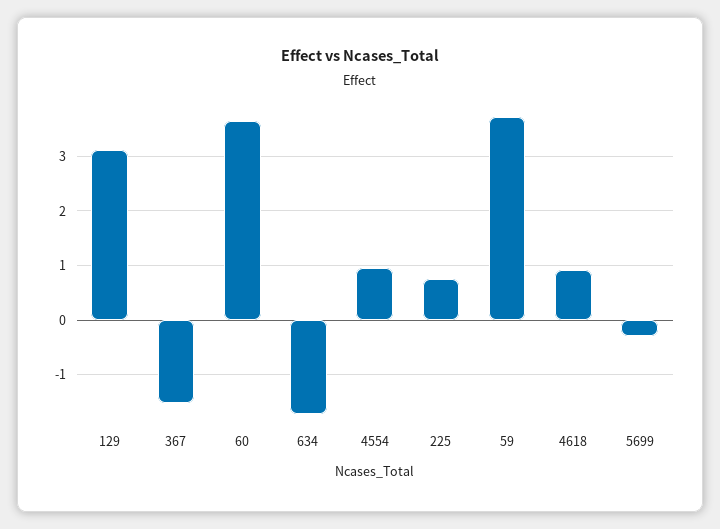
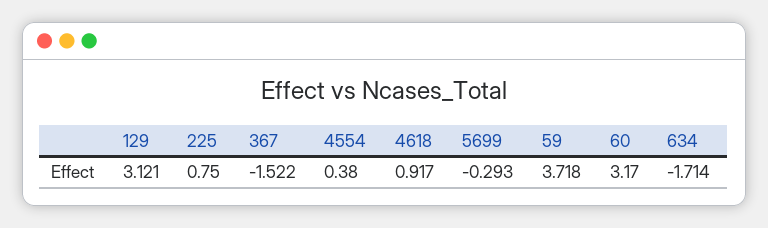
  {
    "129": 3.121,
    "367": -1.522,
-   "60": 3.6,
+   "60": 3.17,
    "634": -1.714,
-   "4554": 1,
+   "4554": 0.38,
    "225": 0.75,
    "59": 3.718,
    "4618": 0.917,
    "5699": -0.293
  }

